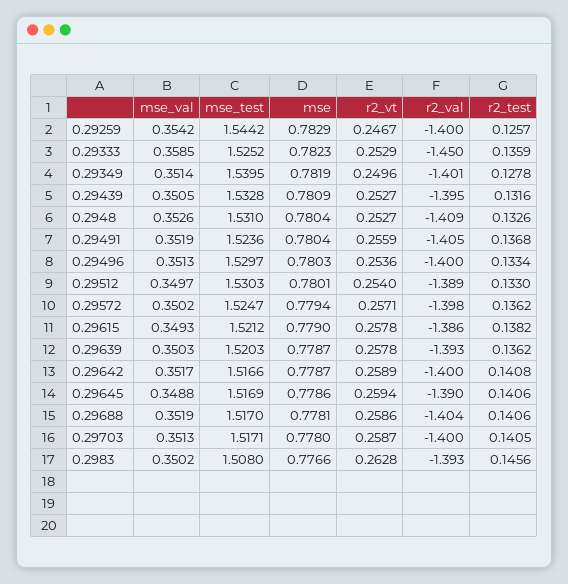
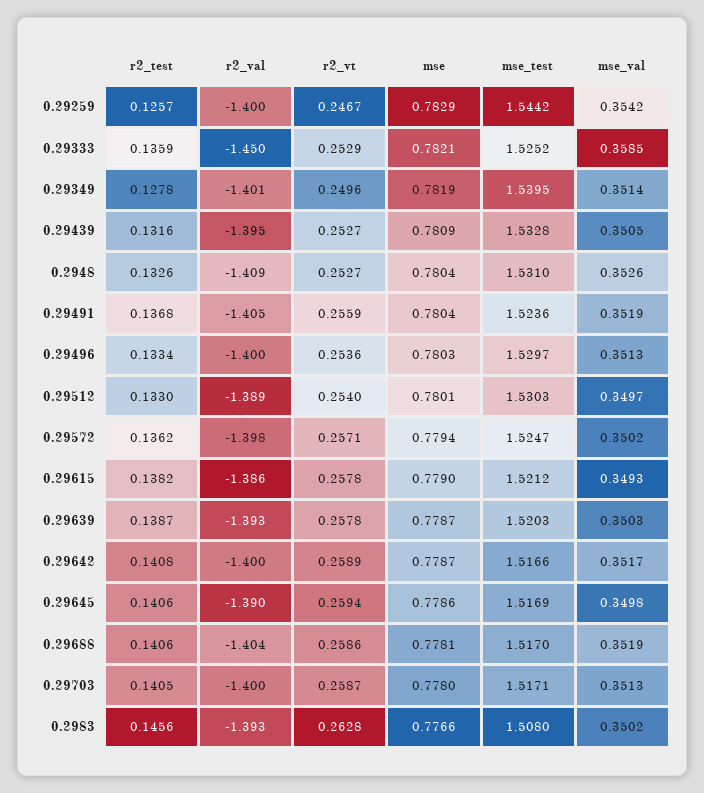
  {
    "mse_val": {
      "0.29259": 0.3542,
      "0.29333": 0.3585,
      "0.29349": 0.3514,
      "0.29439": 0.3505,
      "0.2948": 0.3526,
      "0.29491": 0.3519,
      "0.29496": 0.3513,
      "0.29512": 0.3497,
      "0.29572": 0.3502,
      "0.29615": 0.3493,
      "0.29639": 0.3503,
      "0.29642": 0.3517,
-     "0.29645": 0.3488,
+     "0.29645": 0.3498,
      "0.29688": 0.3519,
      "0.29703": 0.3513,
      "0.2983": 0.3502
    },
    "mse_test": {
      "0.29259": 1.5442,
      "0.29333": 1.5252,
      "0.29349": 1.5395,
      "0.29439": 1.5328,
      "0.2948": 1.531,
      "0.29491": 1.5236,
      "0.29496": 1.5297,
      "0.29512": 1.5303,
      "0.29572": 1.5247,
      "0.29615": 1.5212,
      "0.29639": 1.5203,
      "0.29642": 1.5166,
      "0.29645": 1.5169,
      "0.29688": 1.517,
      "0.29703": 1.5171,
      "0.2983": 1.508
    },
    "mse": {
      "0.29259": 0.7829,
-     "0.29333": 0.7823,
+     "0.29333": 0.7821,
      "0.29349": 0.7819,
      "0.29439": 0.7809,
      "0.2948": 0.7804,
      "0.29491": 0.7804,
      "0.29496": 0.7803,
      "0.29512": 0.7801,
      "0.29572": 0.7794,
      "0.29615": 0.779,
      "0.29639": 0.7787,
      "0.29642": 0.7787,
      "0.29645": 0.7786,
      "0.29688": 0.7781,
      "0.29703": 0.778,
      "0.2983": 0.7766
    },
    "r2_vt": {
      "0.29259": 0.2467,
      "0.29333": 0.2529,
      "0.29349": 0.2496,
      "0.29439": 0.2527,
      "0.2948": 0.2527,
      "0.29491": 0.2559,
      "0.29496": 0.2536,
      "0.29512": 0.254,
      "0.29572": 0.2571,
      "0.29615": 0.2578,
      "0.29639": 0.2578,
      "0.29642": 0.2589,
      "0.29645": 0.2594,
      "0.29688": 0.2586,
      "0.29703": 0.2587,
      "0.2983": 0.2628
    },
    "r2_val": {
      "0.29259": -1.4,
      "0.29333": -1.45,
      "0.29349": -1.401,
      "0.29439": -1.395,
      "0.2948": -1.409,
      "0.29491": -1.405,
      "0.29496": -1.4,
      "0.29512": -1.389,
      "0.29572": -1.398,
      "0.29615": -1.386,
      "0.29639": -1.393,
      "0.29642": -1.4,
      "0.29645": -1.39,
      "0.29688": -1.404,
      "0.29703": -1.4,
      "0.2983": -1.393
    },
    "r2_test": {
      "0.29259": 0.1257,
      "0.29333": 0.1359,
      "0.29349": 0.1278,
      "0.29439": 0.1316,
      "0.2948": 0.1326,
      "0.29491": 0.1368,
      "0.29496": 0.1334,
      "0.29512": 0.133,
      "0.29572": 0.1362,
      "0.29615": 0.1382,
-     "0.29639": 0.1362,
+     "0.29639": 0.1387,
      "0.29642": 0.1408,
      "0.29645": 0.1406,
      "0.29688": 0.1406,
      "0.29703": 0.1405,
      "0.2983": 0.1456
    }
  }

